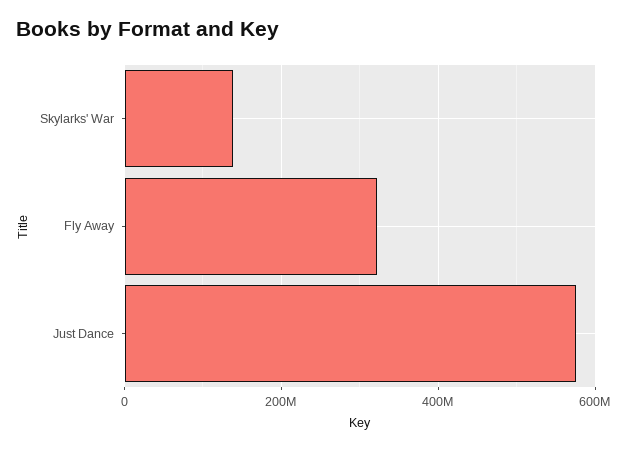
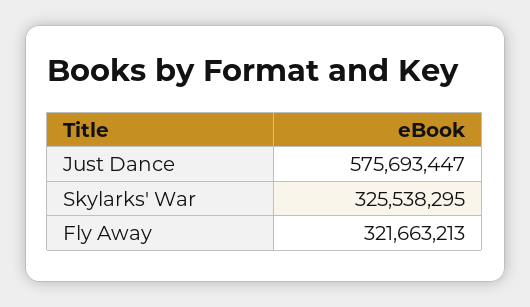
  {
-   "Skylarks' War": 140000000,
+   "Skylarks' War": 325538295,
    "Fly Away": 321663213,
    "Just Dance": 575693447
  }

